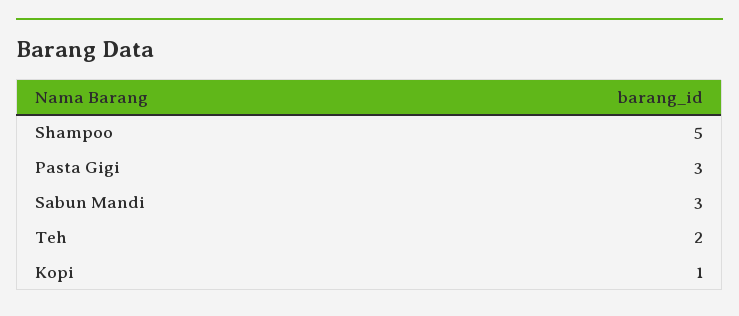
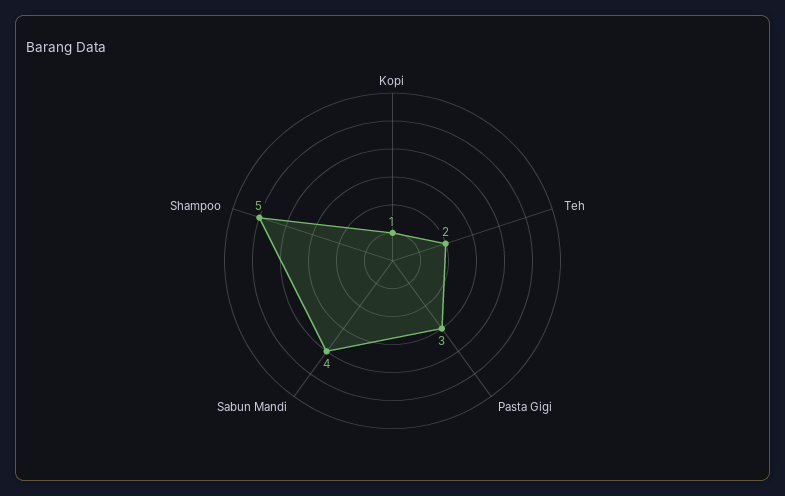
  {
    "Shampoo": 5,
    "Pasta Gigi": 3,
-   "Sabun Mandi": 3,
+   "Sabun Mandi": 4,
    "Teh": 2,
    "Kopi": 1
  }

